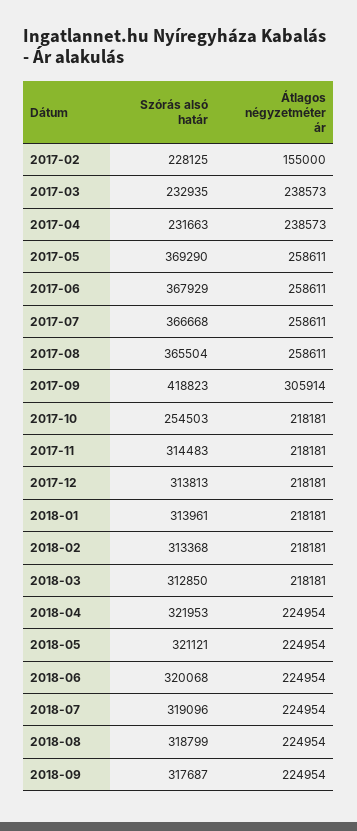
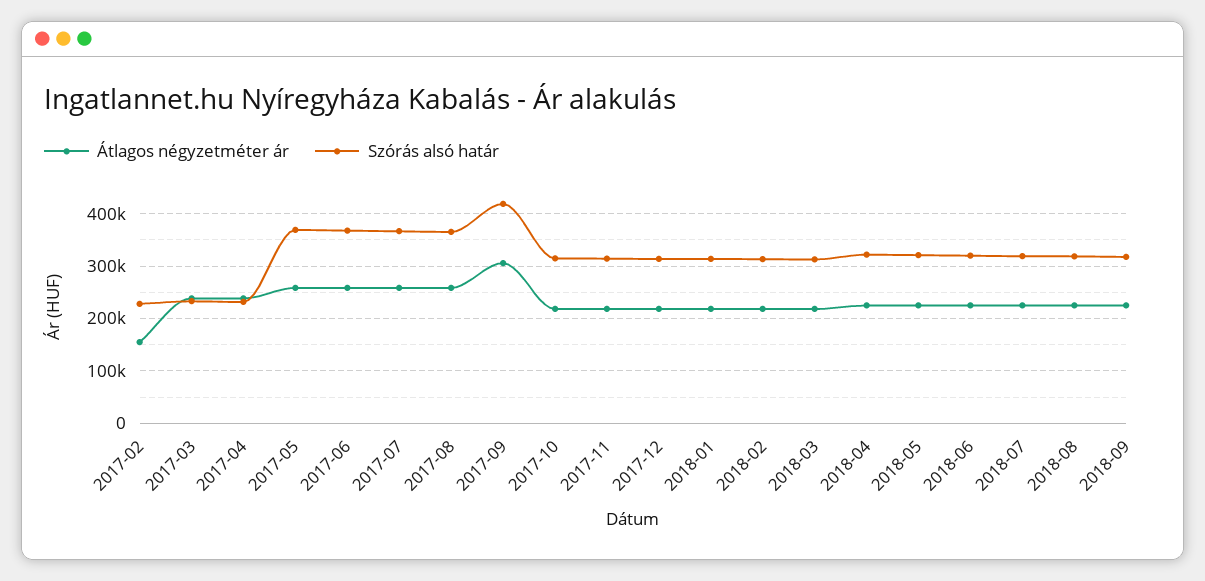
  {
    "Szórás alsó határ": {
      "2017-02": 228125,
      "2017-03": 232935,
      "2017-04": 231663,
      "2017-05": 369290,
      "2017-06": 367929,
      "2017-07": 366668,
      "2017-08": 365504,
      "2017-09": 418823,
-     "2017-10": 254503,
+     "2017-10": 320000,
      "2017-11": 314483,
      "2017-12": 313813,
      "2018-01": 313961,
      "2018-02": 313368,
      "2018-03": 312850,
      "2018-04": 321953,
      "2018-05": 321121,
      "2018-06": 320068,
      "2018-07": 319096,
      "2018-08": 318799,
      "2018-09": 317687
    },
    "Átlagos négyzetméter ár": {
      "2017-02": 155000,
      "2017-03": 238573,
      "2017-04": 238573,
      "2017-05": 258611,
      "2017-06": 258611,
      "2017-07": 258611,
      "2017-08": 258611,
      "2017-09": 305914,
      "2017-10": 218181,
      "2017-11": 218181,
      "2017-12": 218181,
      "2018-01": 218181,
      "2018-02": 218181,
      "2018-03": 218181,
      "2018-04": 224954,
      "2018-05": 224954,
      "2018-06": 224954,
      "2018-07": 224954,
      "2018-08": 224954,
      "2018-09": 224954
    }
  }

